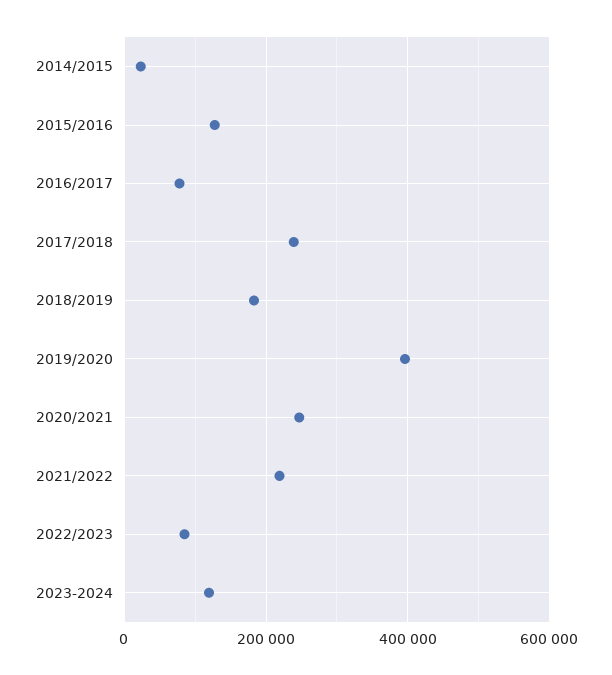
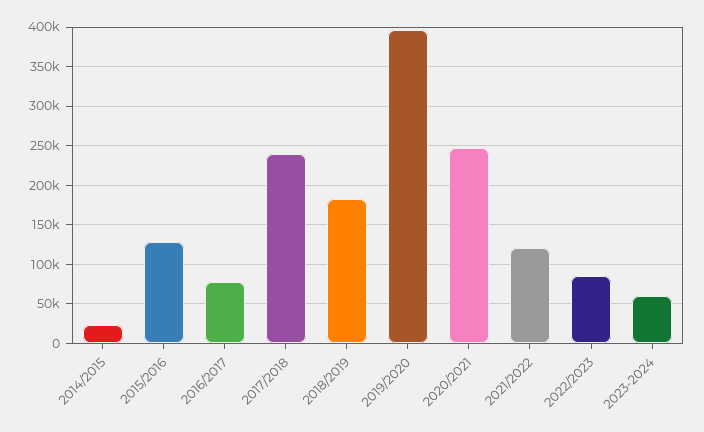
  {
    "2014/2015": 20000,
    "2015/2016": 130000,
    "2016/2017": 80000,
    "2017/2018": 240000,
    "2018/2019": 180000,
    "2019/2020": 400000,
    "2020/2021": 250000,
-   "2021/2022": 220000,
+   "2021/2022": 120000,
    "2022/2023": 80000,
-   "2023-2024": 120000
+   "2023-2024": 60000
  }

